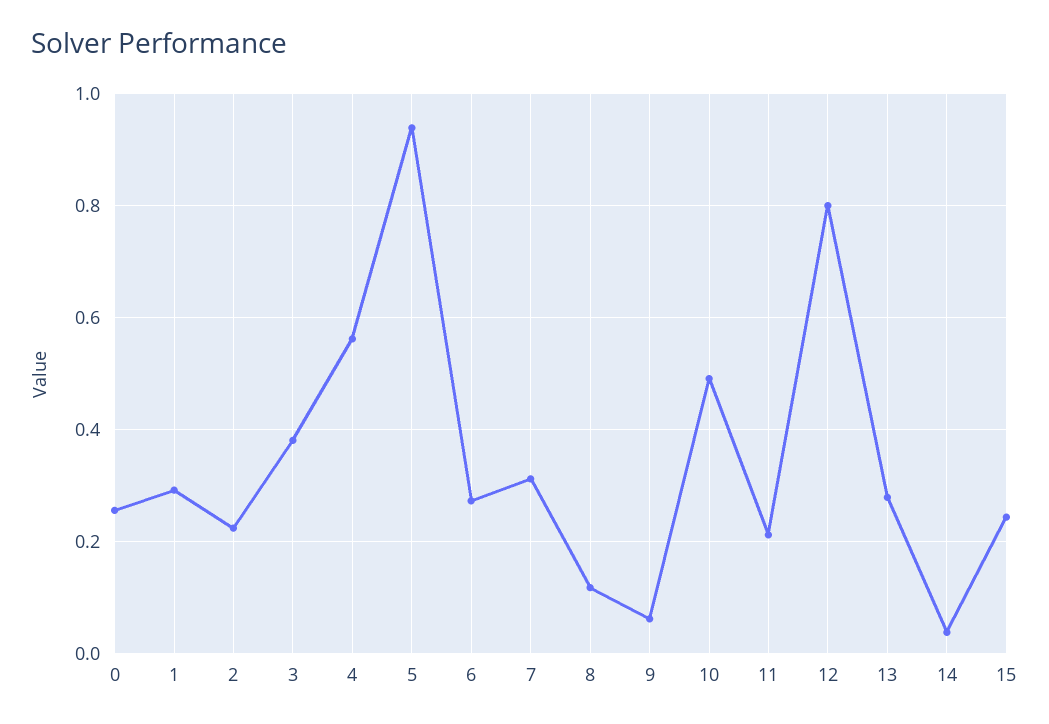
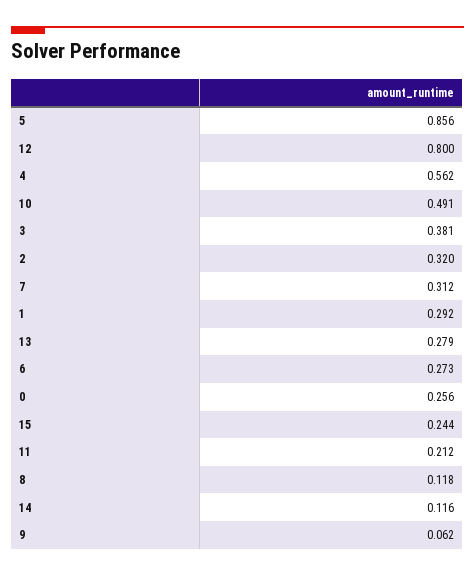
  {
    "0": 0.256,
    "1": 0.292,
-   "2": 0.22,
+   "2": 0.32,
    "3": 0.381,
    "4": 0.562,
-   "5": 0.94,
+   "5": 0.856,
    "6": 0.273,
    "7": 0.312,
    "8": 0.118,
    "9": 0.062,
    "10": 0.491,
    "11": 0.212,
    "12": 0.8,
    "13": 0.279,
-   "14": 0.04,
+   "14": 0.116,
    "15": 0.244
  }

